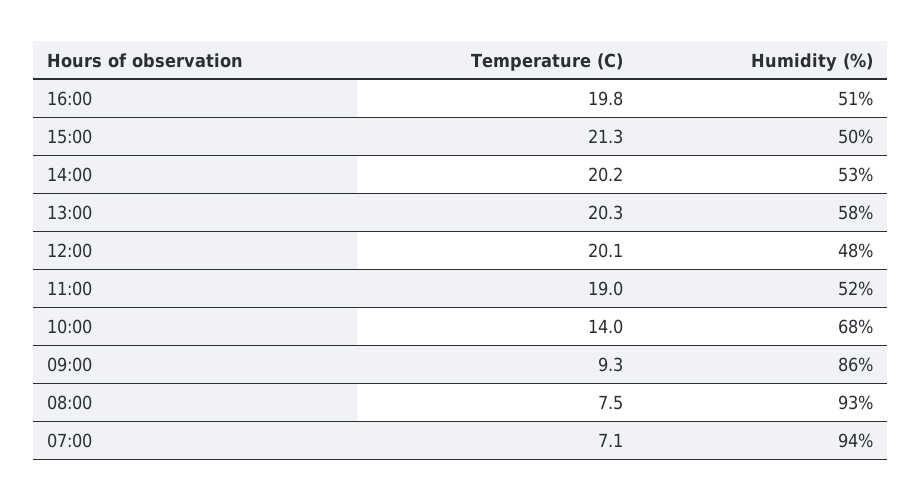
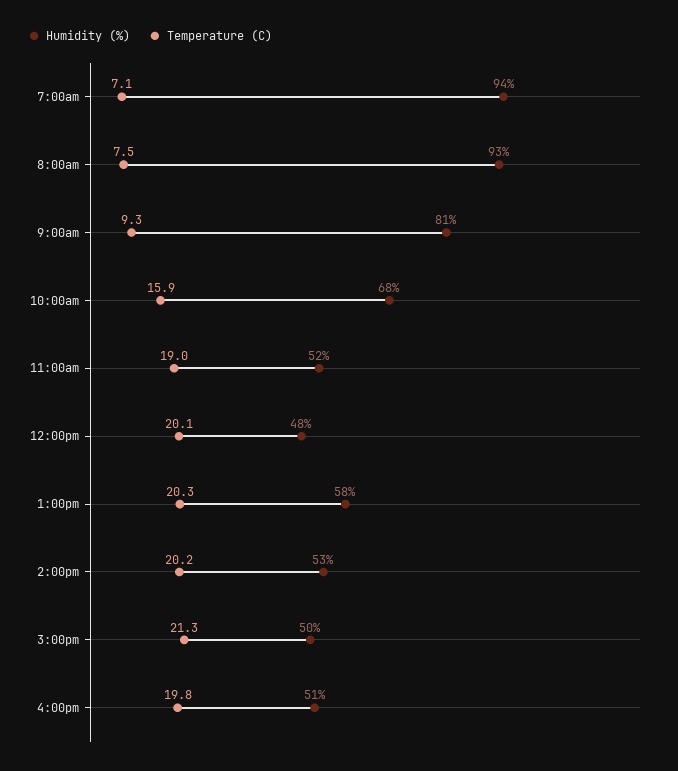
  {
    "Temperature (C)": {
      "16:00": 19.8,
      "15:00": 21.3,
      "14:00": 20.2,
      "13:00": 20.3,
      "12:00": 20.1,
      "11:00": 19,
-     "10:00": 14,
+     "10:00": 15.9,
      "09:00": 9.3,
      "08:00": 7.5,
      "07:00": 7.1
    },
    "Humidity (%)": {
      "16:00": 51,
      "15:00": 50,
      "14:00": 53,
      "13:00": 58,
      "12:00": 48,
      "11:00": 52,
      "10:00": 68,
-     "09:00": 86,
+     "09:00": 81,
      "08:00": 93,
      "07:00": 94
    }
  }

